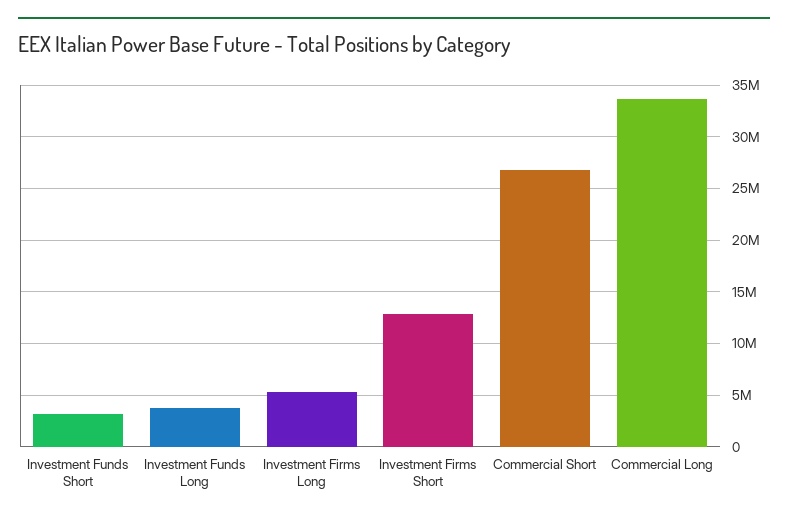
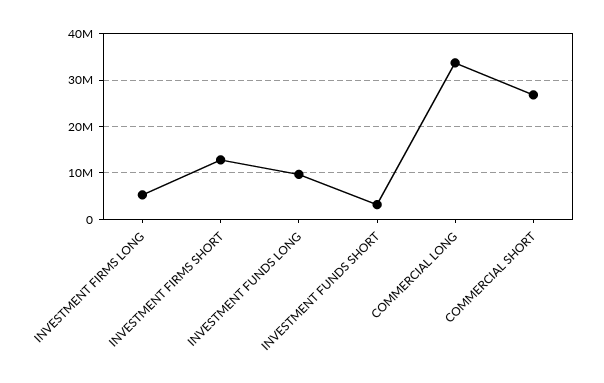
  {
    "Investment Funds Short": 3000000,
-   "Investment Funds Long": 4000000,
+   "Investment Funds Long": 10000000,
    "Investment Firms Long": 5000000,
    "Investment Firms Short": 13000000,
    "Commercial Short": 27000000,
    "Commercial Long": 34000000
  }

